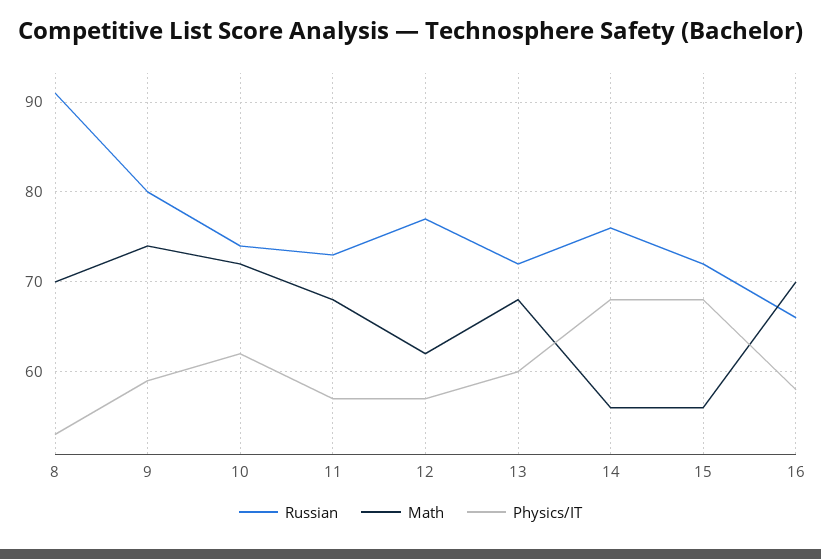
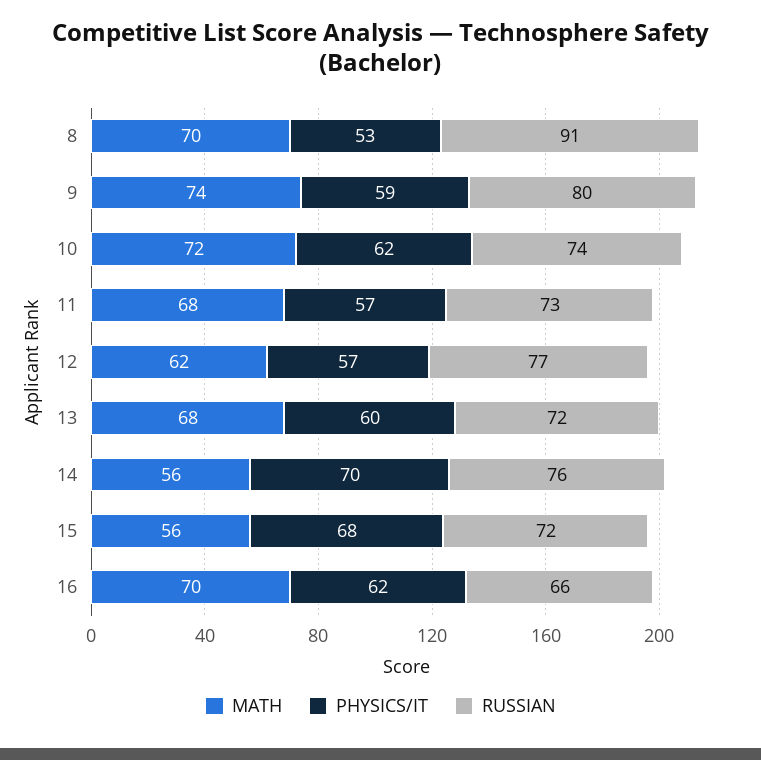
  {
    "Russian": {
      "8": 91,
      "9": 80,
      "10": 74,
      "11": 73,
      "12": 77,
      "13": 72,
      "14": 76,
      "15": 72,
      "16": 66
    },
    "Math": {
      "8": 70,
      "9": 74,
      "10": 72,
      "11": 68,
      "12": 62,
      "13": 68,
      "14": 56,
      "15": 56,
      "16": 70
    },
    "Physics/IT": {
      "8": 53,
      "9": 59,
      "10": 62,
      "11": 57,
      "12": 57,
      "13": 60,
-     "14": 68,
+     "14": 70,
      "15": 68,
-     "16": 58
+     "16": 62
    }
  }

